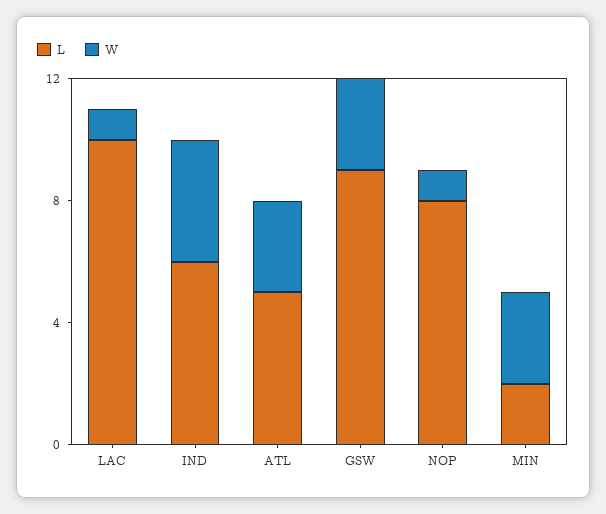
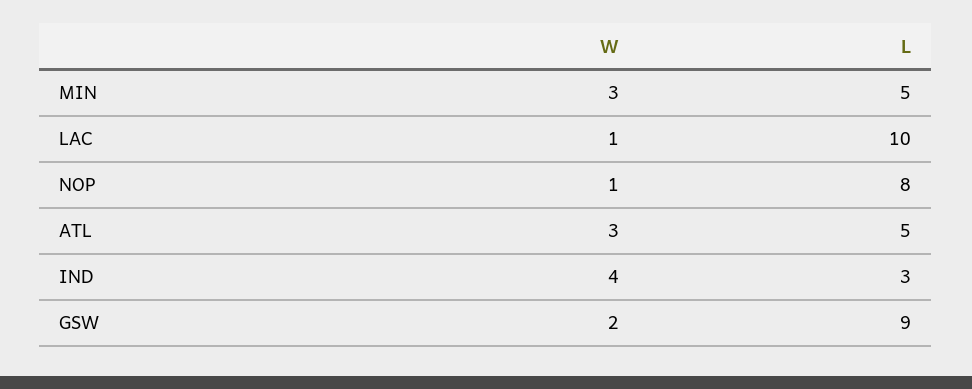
  {
    "L": {
      "LAC": 10,
-     "IND": 6,
+     "IND": 3,
      "ATL": 5,
      "GSW": 9,
      "NOP": 8,
-     "MIN": 2
+     "MIN": 5
    },
    "W": {
      "LAC": 1,
      "IND": 4,
      "ATL": 3,
-     "GSW": 3,
+     "GSW": 2,
      "NOP": 1,
      "MIN": 3
    }
  }

